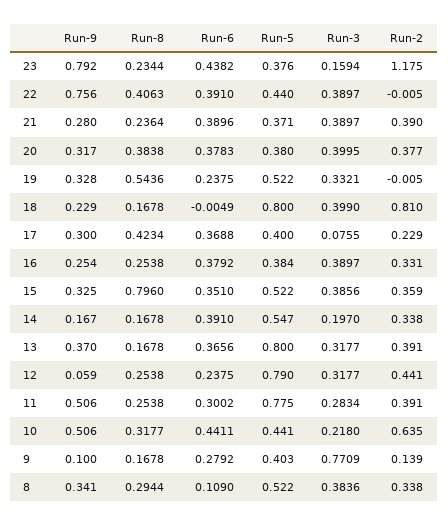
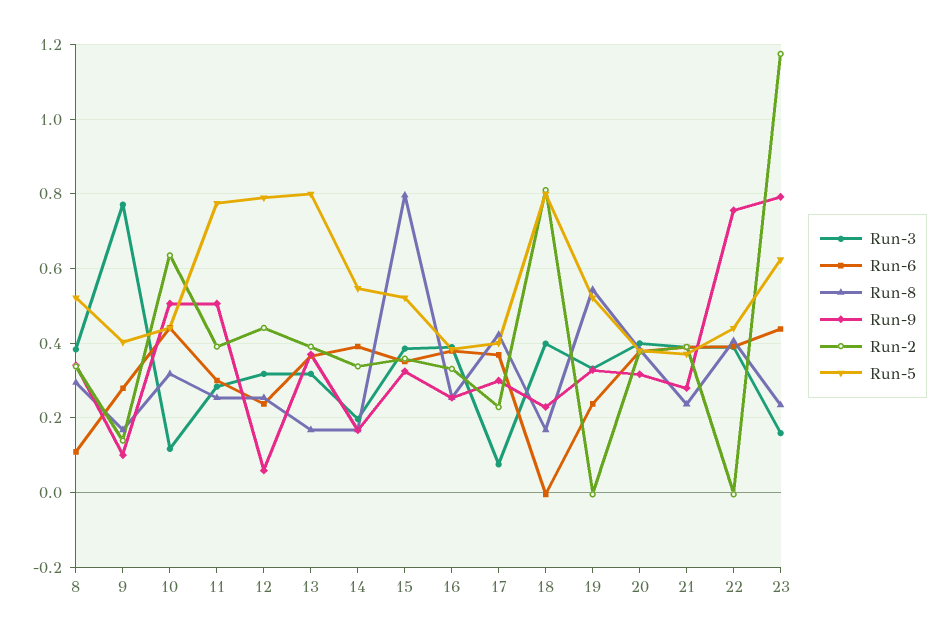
  {
    "Run-9": {
      "23": 0.792,
      "22": 0.756,
      "21": 0.28,
      "20": 0.317,
      "19": 0.328,
      "18": 0.229,
      "17": 0.3,
      "16": 0.254,
      "15": 0.325,
      "14": 0.167,
      "13": 0.37,
      "12": 0.059,
      "11": 0.506,
      "10": 0.506,
      "9": 0.1,
      "8": 0.341
    },
    "Run-8": {
      "23": 0.2344,
      "22": 0.4063,
      "21": 0.2364,
      "20": 0.3838,
      "19": 0.5436,
      "18": 0.1678,
      "17": 0.4234,
      "16": 0.2538,
      "15": 0.796,
      "14": 0.1678,
      "13": 0.1678,
      "12": 0.2538,
      "11": 0.2538,
      "10": 0.3177,
      "9": 0.1678,
      "8": 0.2944
    },
    "Run-6": {
      "23": 0.4382,
      "22": 0.391,
      "21": 0.3896,
      "20": 0.3783,
      "19": 0.2375,
      "18": -0.0049,
      "17": 0.3688,
      "16": 0.3792,
      "15": 0.351,
      "14": 0.391,
      "13": 0.3656,
      "12": 0.2375,
      "11": 0.3002,
      "10": 0.4411,
      "9": 0.2792,
      "8": 0.109
    },
    "Run-5": {
-     "23": 0.376,
+     "23": 0.62,
      "22": 0.44,
      "21": 0.371,
      "20": 0.38,
      "19": 0.522,
      "18": 0.8,
      "17": 0.4,
      "16": 0.384,
      "15": 0.522,
      "14": 0.547,
      "13": 0.8,
      "12": 0.79,
      "11": 0.775,
      "10": 0.441,
      "9": 0.403,
      "8": 0.522
    },
    "Run-3": {
      "23": 0.1594,
      "22": 0.3897,
      "21": 0.3897,
      "20": 0.3995,
      "19": 0.3321,
      "18": 0.399,
      "17": 0.0755,
      "16": 0.3897,
      "15": 0.3856,
      "14": 0.197,
      "13": 0.3177,
      "12": 0.3177,
      "11": 0.2834,
-     "10": 0.218,
+     "10": 0.12,
      "9": 0.7709,
      "8": 0.3836
    },
    "Run-2": {
      "23": 1.175,
      "22": -0.005,
      "21": 0.39,
      "20": 0.377,
      "19": -0.005,
      "18": 0.81,
      "17": 0.229,
      "16": 0.331,
      "15": 0.359,
      "14": 0.338,
      "13": 0.391,
      "12": 0.441,
      "11": 0.391,
      "10": 0.635,
      "9": 0.139,
      "8": 0.338
    }
  }

